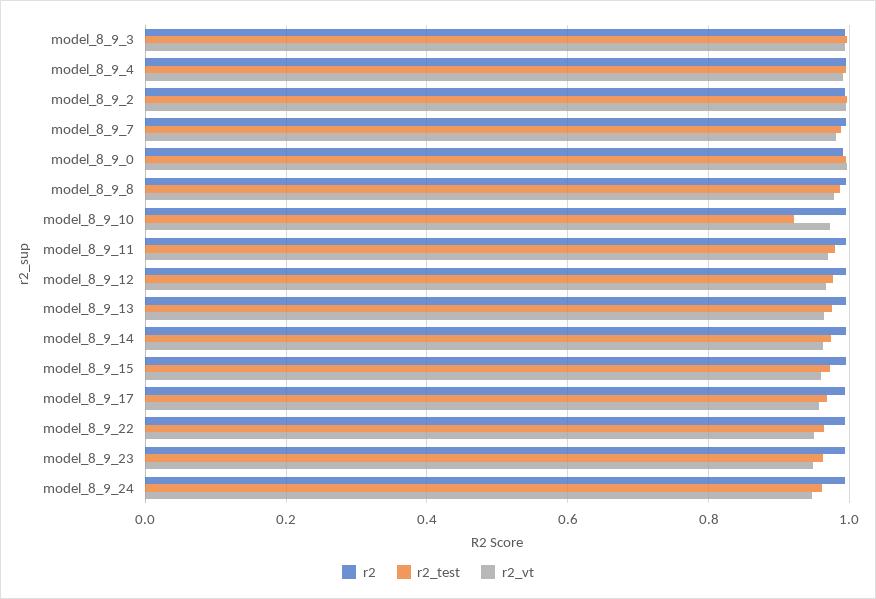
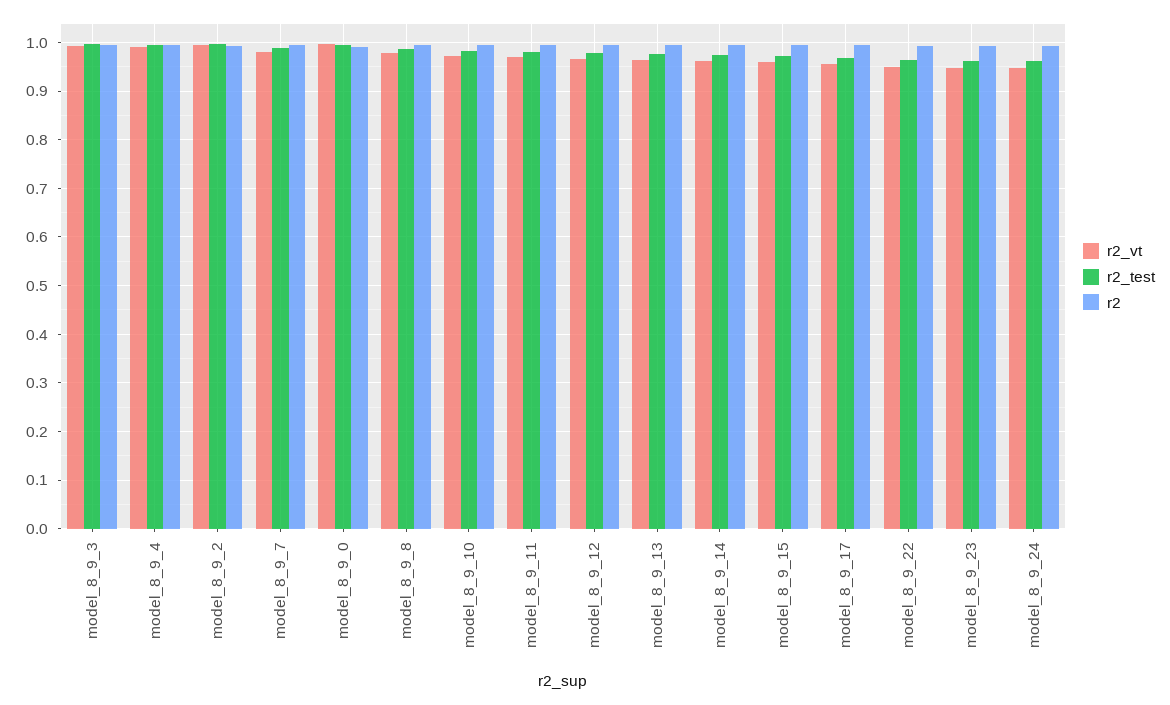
  {
    "r2": {
      "model_8_9_3": 1,
      "model_8_9_4": 1,
      "model_8_9_2": 1,
      "model_8_9_7": 1,
      "model_8_9_0": 1,
      "model_8_9_8": 1,
      "model_8_9_10": 1,
      "model_8_9_11": 1,
      "model_8_9_12": 1,
      "model_8_9_13": 1,
      "model_8_9_14": 1,
      "model_8_9_15": 1,
      "model_8_9_17": 1,
      "model_8_9_22": 1,
      "model_8_9_23": 1,
      "model_8_9_24": 1
    },
    "r2_test": {
      "model_8_9_3": 1,
      "model_8_9_4": 1,
      "model_8_9_2": 1,
      "model_8_9_7": 0.98,
      "model_8_9_0": 1,
      "model_8_9_8": 0.98,
-     "model_8_9_10": 0.92,
+     "model_8_9_10": 0.98,
      "model_8_9_11": 0.98,
      "model_8_9_12": 0.98,
      "model_8_9_13": 0.98,
      "model_8_9_14": 0.98,
      "model_8_9_15": 0.98,
      "model_8_9_17": 0.96,
      "model_8_9_22": 0.96,
      "model_8_9_23": 0.96,
      "model_8_9_24": 0.96
    },
    "r2_vt": {
      "model_8_9_3": 1,
      "model_8_9_4": 1,
      "model_8_9_2": 1,
      "model_8_9_7": 0.98,
      "model_8_9_0": 1,
      "model_8_9_8": 0.98,
      "model_8_9_10": 0.98,
      "model_8_9_11": 0.96,
      "model_8_9_12": 0.96,
      "model_8_9_13": 0.96,
      "model_8_9_14": 0.96,
      "model_8_9_15": 0.96,
      "model_8_9_17": 0.96,
      "model_8_9_22": 0.94,
      "model_8_9_23": 0.94,
      "model_8_9_24": 0.94
    }
  }

